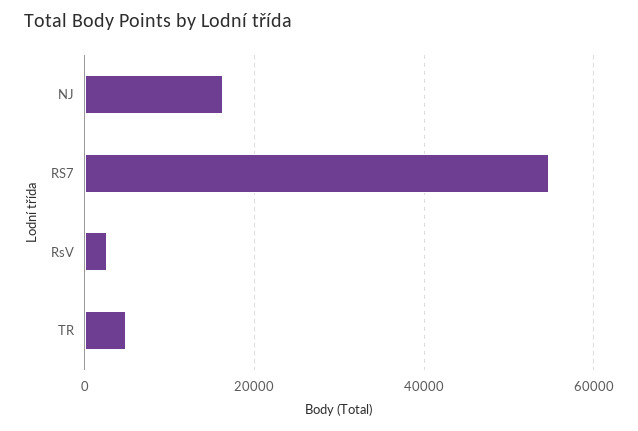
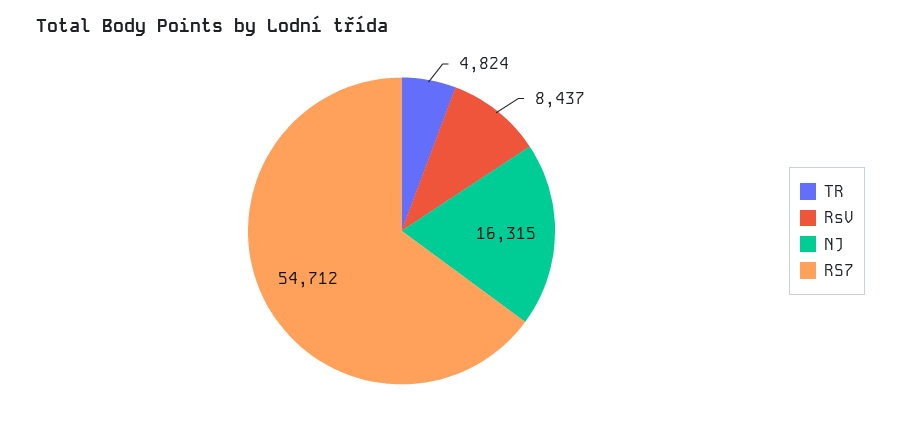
  {
    "NJ": 16315,
    "RS7": 54712,
-   "RsV": 2000,
+   "RsV": 8437,
    "TR": 4824
  }

